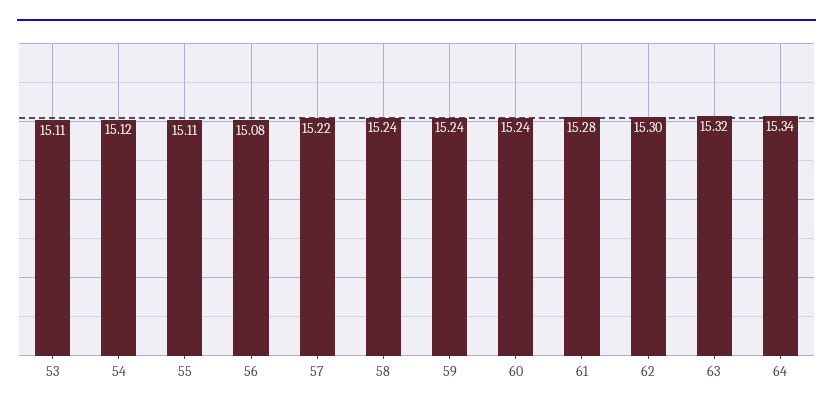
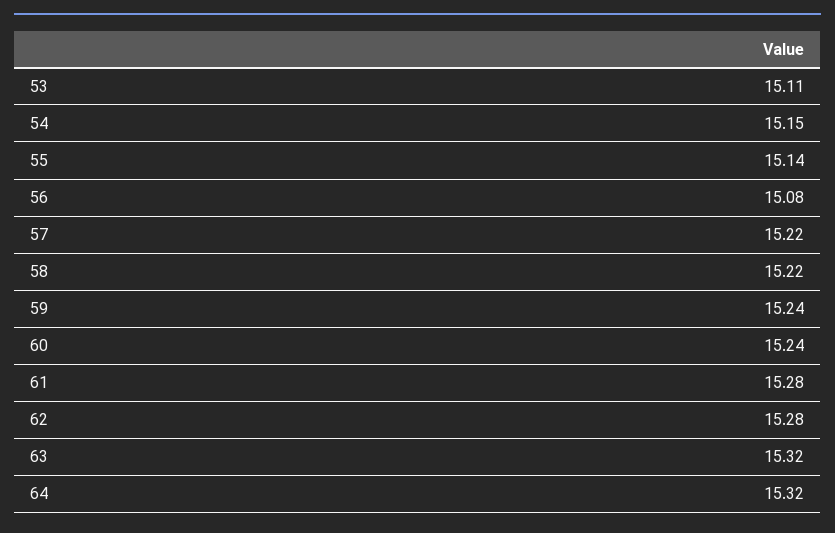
  {
    "53": 15.11,
-   "54": 15.12,
+   "54": 15.15,
-   "55": 15.11,
+   "55": 15.14,
    "56": 15.08,
    "57": 15.22,
-   "58": 15.24,
+   "58": 15.22,
    "59": 15.24,
    "60": 15.24,
    "61": 15.28,
-   "62": 15.3,
+   "62": 15.28,
    "63": 15.32,
-   "64": 15.34
+   "64": 15.32
  }

